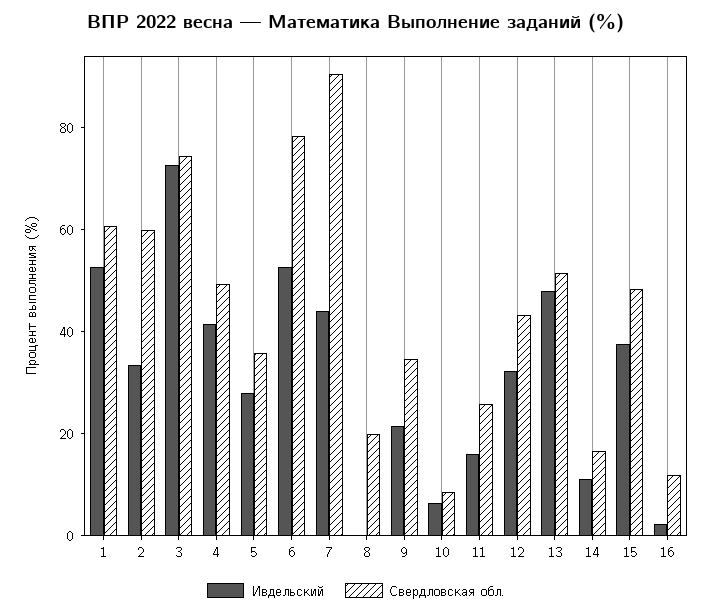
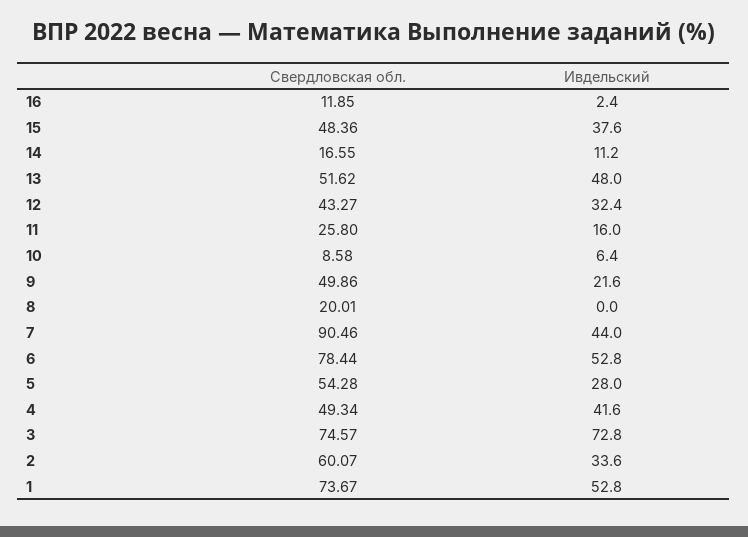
  {
    "Ивдельский": {
      "1": 52.8,
      "2": 33.6,
      "3": 72.8,
      "4": 41.6,
      "5": 28,
      "6": 52.8,
      "7": 44,
      "8": 0,
      "9": 21.6,
      "10": 6.4,
      "11": 16,
      "12": 32.4,
      "13": 48,
      "14": 11.2,
      "15": 37.6,
      "16": 2.4
    },
    "Свердловская обл.": {
-     "1": 60,
+     "1": 73.67,
      "2": 60.07,
      "3": 74.57,
      "4": 49.34,
-     "5": 35,
+     "5": 54.28,
      "6": 78.44,
      "7": 90.46,
      "8": 20.01,
-     "9": 35,
+     "9": 49.86,
      "10": 8.58,
      "11": 25.8,
      "12": 43.27,
      "13": 51.62,
      "14": 16.55,
      "15": 48.36,
      "16": 11.85
    }
  }

